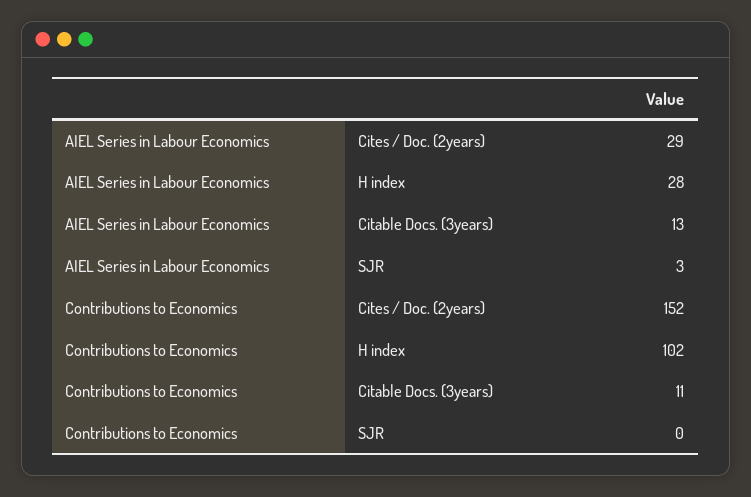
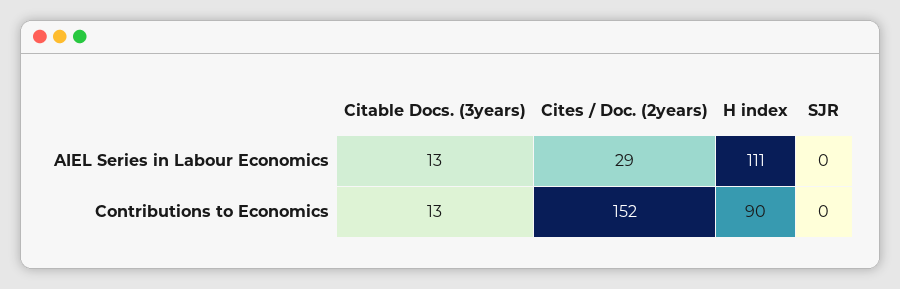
  {
    "AIEL Series in Labour Economics": {
      "Cites / Doc. (2years)": 29,
-     "H index": 28,
+     "H index": 111,
      "Citable Docs. (3years)": 13,
-     "SJR": 3
+     "SJR": 0
    },
    "Contributions to Economics": {
      "Cites / Doc. (2years)": 152,
-     "H index": 102,
+     "H index": 90,
-     "Citable Docs. (3years)": 11,
+     "Citable Docs. (3years)": 13,
      "SJR": 0
    }
  }

